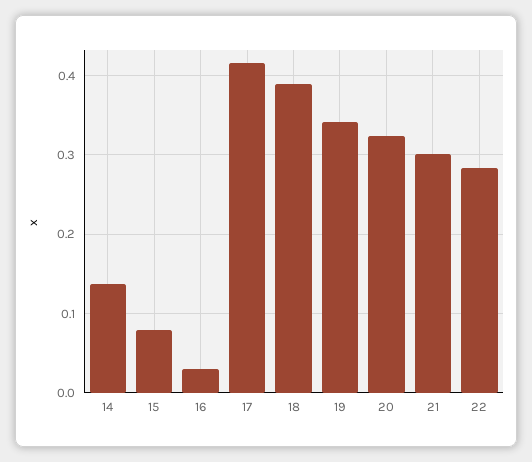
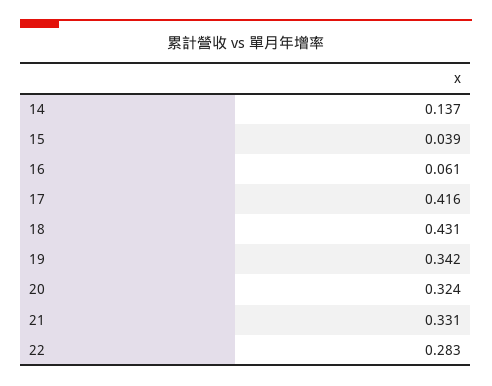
  {
    "14": 0.137,
-   "15": 0.08,
+   "15": 0.039,
-   "16": 0.03,
+   "16": 0.061,
    "17": 0.416,
-   "18": 0.39,
+   "18": 0.431,
    "19": 0.342,
    "20": 0.324,
-   "21": 0.3,
+   "21": 0.331,
    "22": 0.283
  }

